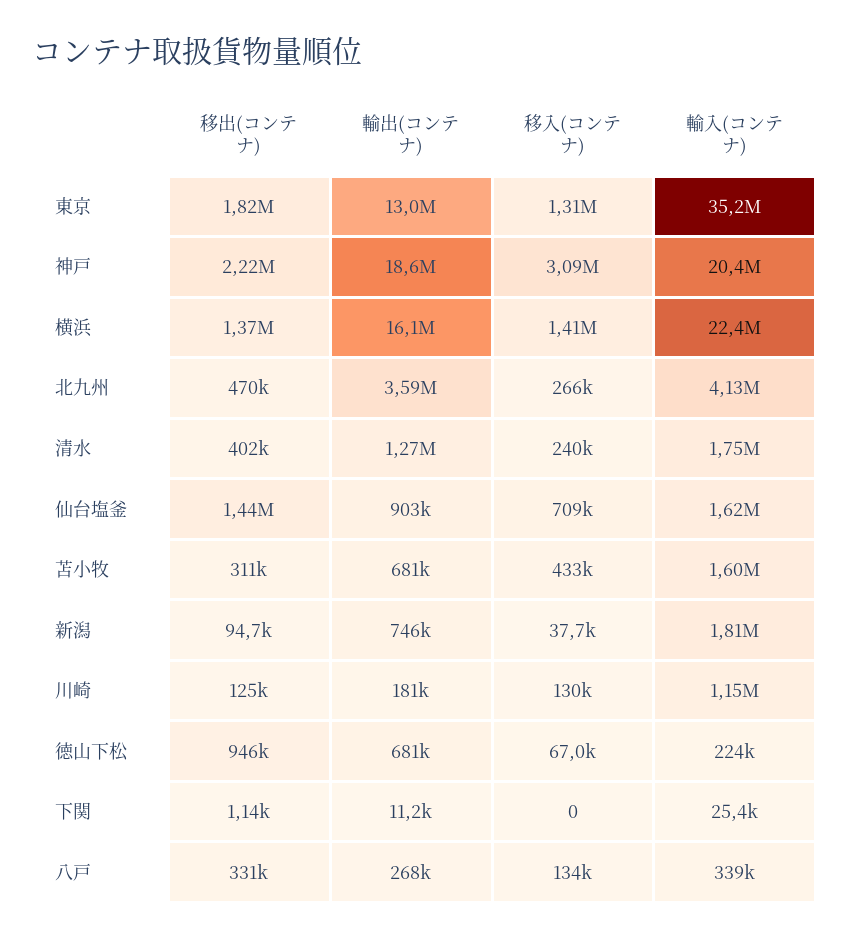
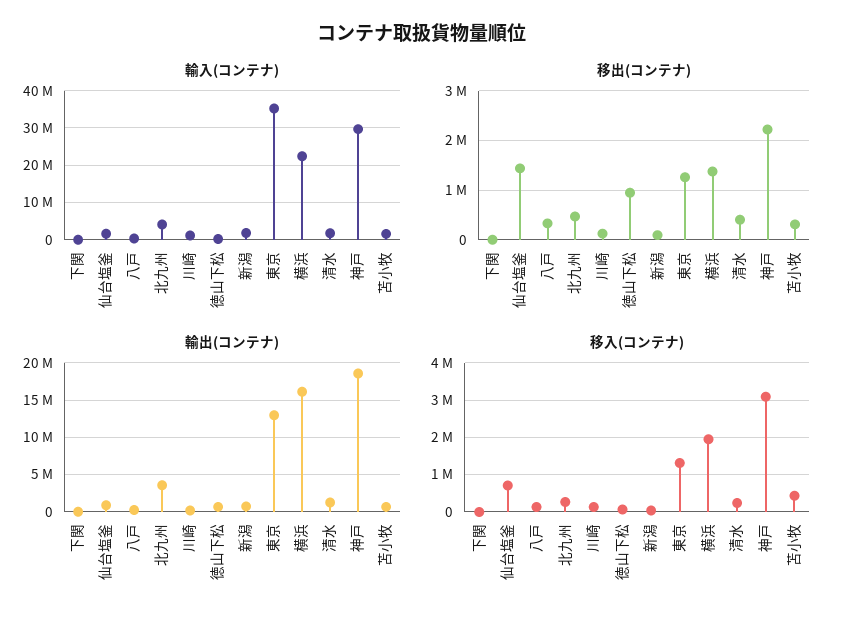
  {
    "移出(コンテナ)": {
-     "東京": 1820000,
+     "東京": 1200000,
      "神戸": 2220000,
      "横浜": 1370000,
      "北九州": 470000,
      "清水": 402000,
      "仙台塩釜": 1440000,
      "苫小牧": 311000,
      "新潟": 94700,
      "川崎": 125000,
      "徳山下松": 946000,
      "下関": 1140,
      "八戸": 331000
    },
    "輸出(コンテナ)": {
      "東京": 13000000,
      "神戸": 18600000,
      "横浜": 16100000,
      "北九州": 3590000,
      "清水": 1270000,
      "仙台塩釜": 903000,
      "苫小牧": 681000,
      "新潟": 746000,
      "川崎": 181000,
      "徳山下松": 681000,
      "下関": 11200,
      "八戸": 268000
    },
    "移入(コンテナ)": {
      "東京": 1310000,
      "神戸": 3090000,
-     "横浜": 1410000,
+     "横浜": 2000000,
      "北九州": 266000,
      "清水": 240000,
      "仙台塩釜": 709000,
      "苫小牧": 433000,
      "新潟": 37700,
      "川崎": 130000,
      "徳山下松": 67000,
      "下関": 0,
      "八戸": 134000
    },
    "輸入(コンテナ)": {
      "東京": 35200000,
-     "神戸": 20400000,
+     "神戸": 30000000,
      "横浜": 22400000,
      "北九州": 4130000,
      "清水": 1750000,
      "仙台塩釜": 1620000,
      "苫小牧": 1600000,
      "新潟": 1810000,
      "川崎": 1150000,
      "徳山下松": 224000,
      "下関": 25400,
      "八戸": 339000
    }
  }

